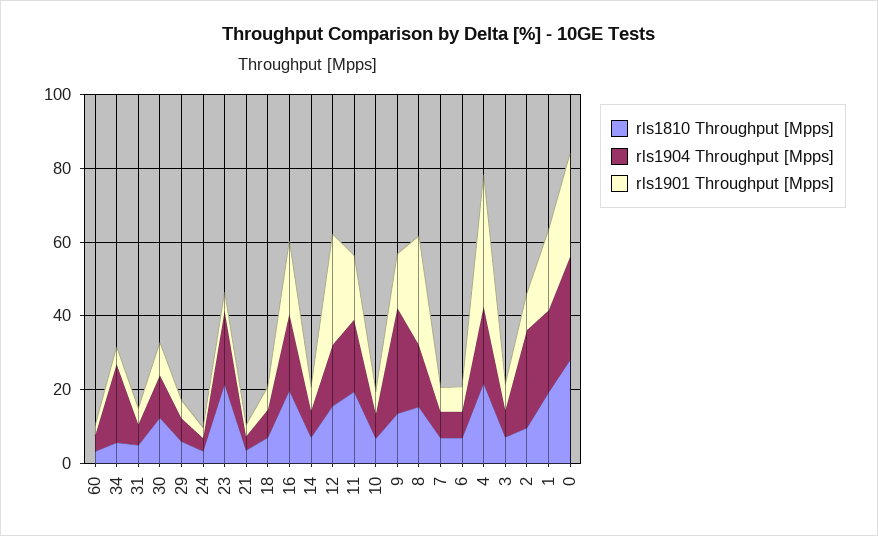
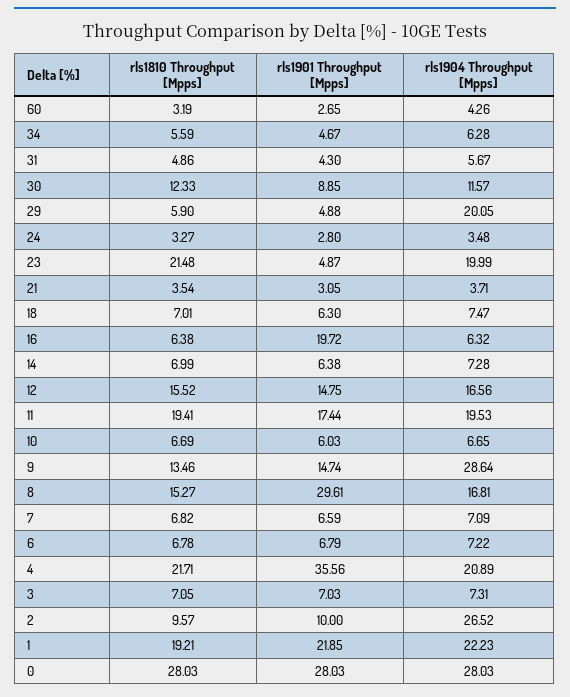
  {
    "rls1810 Throughput [Mpps]": {
      "60": 3.19,
      "34": 5.59,
      "31": 4.86,
      "30": 12.33,
      "29": 5.9,
      "24": 3.27,
      "23": 21.48,
      "21": 3.54,
      "18": 7.01,
-     "16": 20,
+     "16": 6.38,
      "14": 6.99,
      "12": 15.52,
      "11": 19.41,
      "10": 6.69,
      "9": 13.46,
      "8": 15.27,
      "7": 6.82,
      "6": 6.78,
      "4": 21.71,
      "3": 7.05,
      "2": 9.57,
      "1": 19.21,
      "0": 28.03
    },
    "rls1904 Throughput [Mpps]": {
      "60": 4.26,
-     "34": 20,
+     "34": 6.28,
      "31": 5.67,
      "30": 11.57,
-     "29": 5,
+     "29": 20.05,
      "24": 3.48,
      "23": 19.99,
      "21": 3.71,
      "18": 7.47,
-     "16": 20,
+     "16": 6.32,
      "14": 7.28,
      "12": 16.56,
      "11": 19.53,
      "10": 6.65,
      "9": 28.64,
      "8": 16.81,
      "7": 7.09,
      "6": 7.22,
      "4": 20.89,
      "3": 7.31,
      "2": 26.52,
      "1": 22.23,
      "0": 28.03
    },
    "rls1901 Throughput [Mpps]": {
      "60": 2.65,
      "34": 4.67,
      "31": 4.3,
      "30": 8.85,
      "29": 4.88,
      "24": 2.8,
      "23": 4.87,
      "21": 3.05,
      "18": 6.3,
      "16": 19.72,
      "14": 6.38,
-     "12": 30,
+     "12": 14.75,
      "11": 17.44,
      "10": 6.03,
      "9": 14.74,
      "8": 29.61,
      "7": 6.59,
      "6": 6.79,
      "4": 35.56,
      "3": 7.03,
      "2": 10,
      "1": 21.85,
      "0": 28.03
    }
  }

